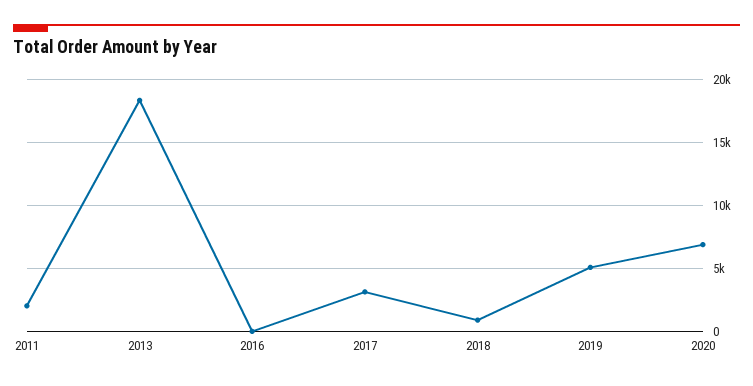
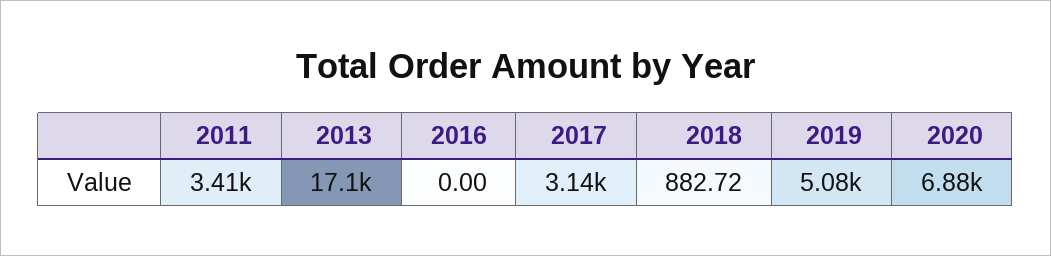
  {
-   "2011": 2000,
+   "2011": 3410,
-   "2013": 18500,
+   "2013": 17100,
    "2016": 0,
    "2017": 3140,
    "2018": 882.72,
    "2019": 5080,
    "2020": 6880
  }

